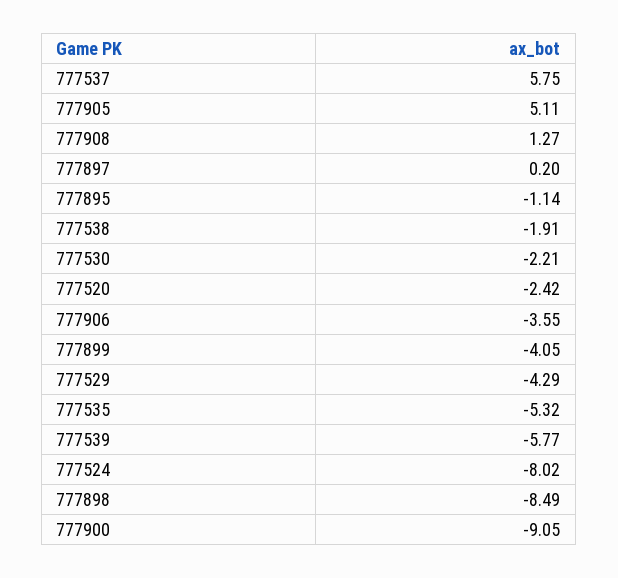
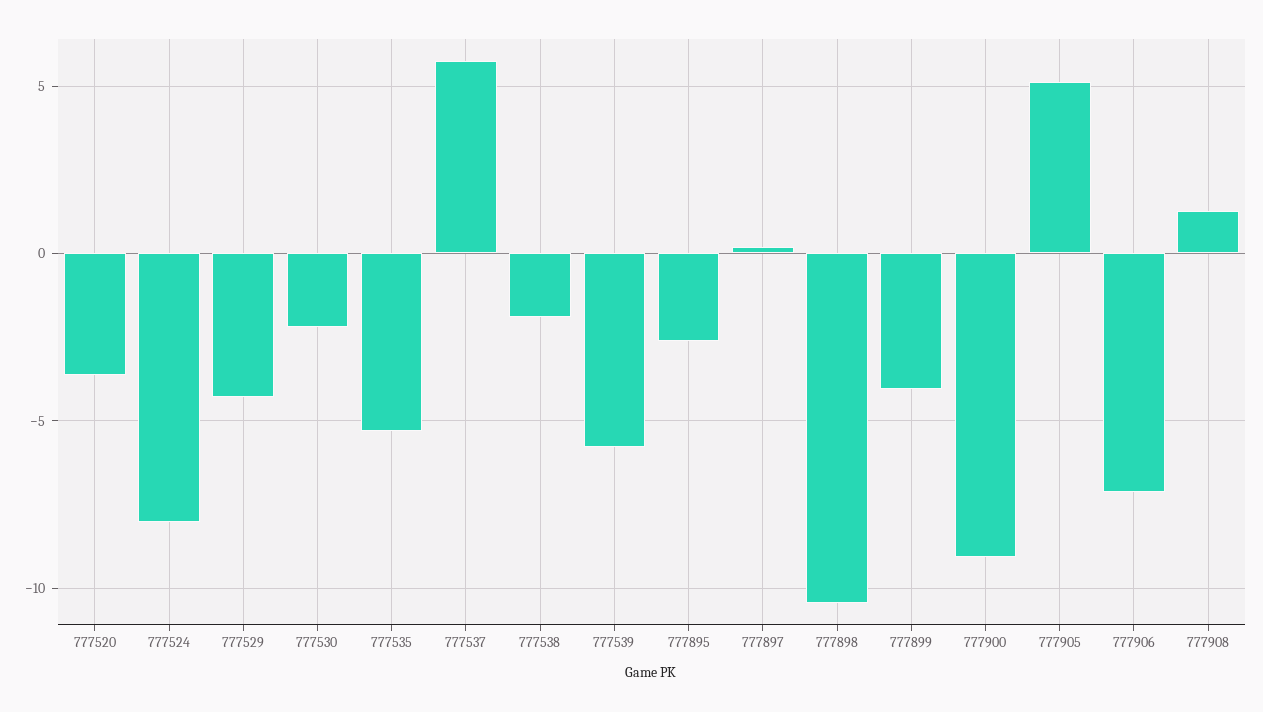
  {
    "777537": 5.75,
    "777905": 5.11,
    "777908": 1.27,
    "777897": 0.2,
-   "777895": -1.14,
+   "777895": -2.5,
    "777538": -1.91,
    "777530": -2.21,
-   "777520": -2.42,
+   "777520": -3.5,
-   "777906": -3.55,
+   "777906": -7,
    "777899": -4.05,
    "777529": -4.29,
    "777535": -5.32,
    "777539": -5.77,
    "777524": -8.02,
-   "777898": -8.49,
+   "777898": -10.5,
    "777900": -9.05
  }

